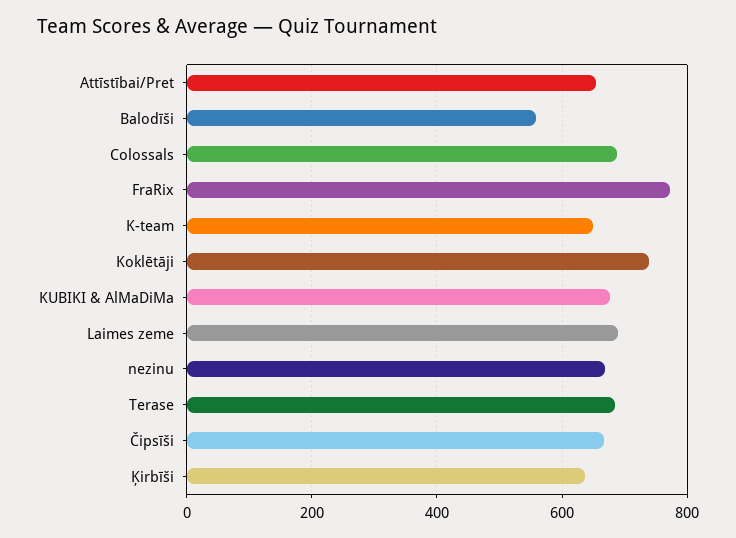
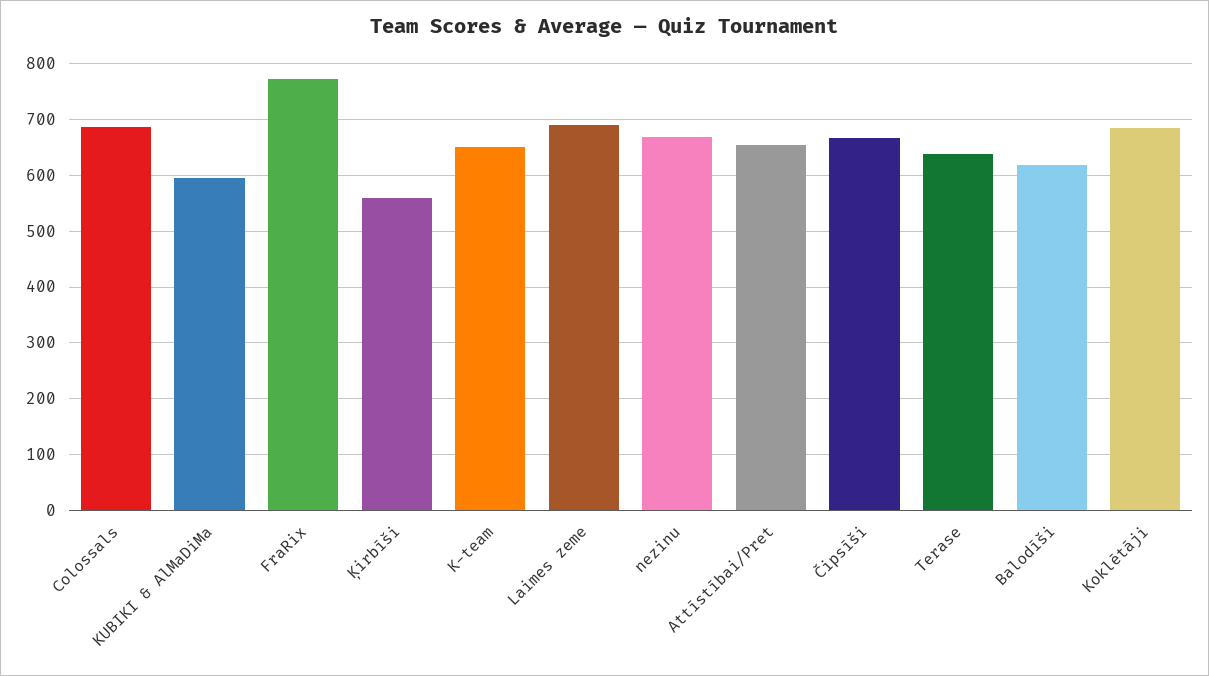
  {
    "Attīstībai/Pret": 660,
-   "Balodīši": 560,
+   "Balodīši": 620,
    "Colossals": 680,
    "FraRix": 780,
    "K-team": 660,
-   "Koklētāji": 740,
+   "Koklētāji": 680,
-   "KUBIKI & AlMaDiMa": 680,
+   "KUBIKI & AlMaDiMa": 600,
    "Laimes zeme": 700,
    "nezinu": 660,
-   "Terase": 680,
+   "Terase": 640,
    "Čipsīši": 660,
-   "Ķirbīši": 640
+   "Ķirbīši": 560
  }

